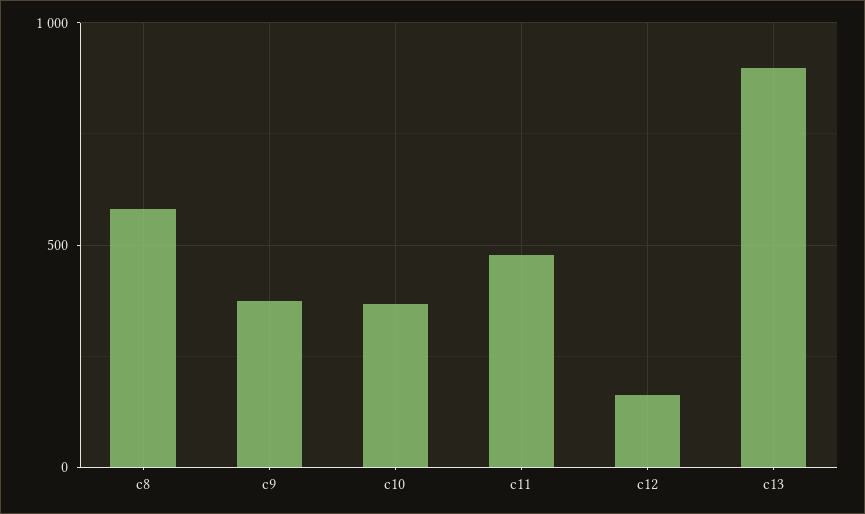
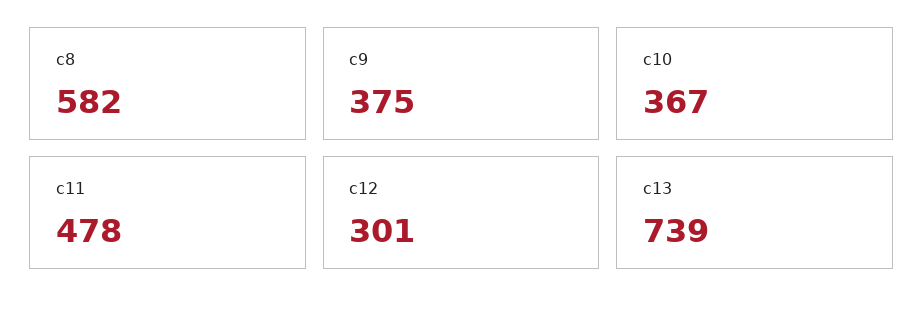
  {
    "c8": 582,
    "c9": 375,
    "c10": 367,
    "c11": 478,
-   "c12": 150,
+   "c12": 301,
-   "c13": 900
+   "c13": 739
  }

